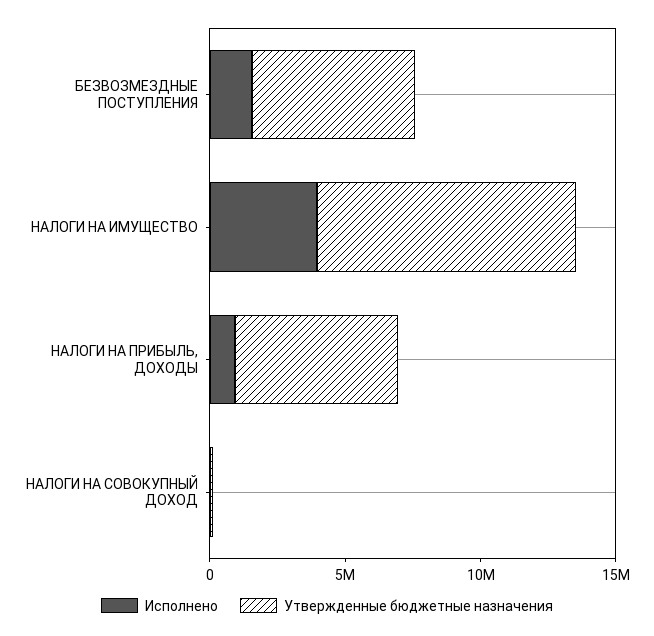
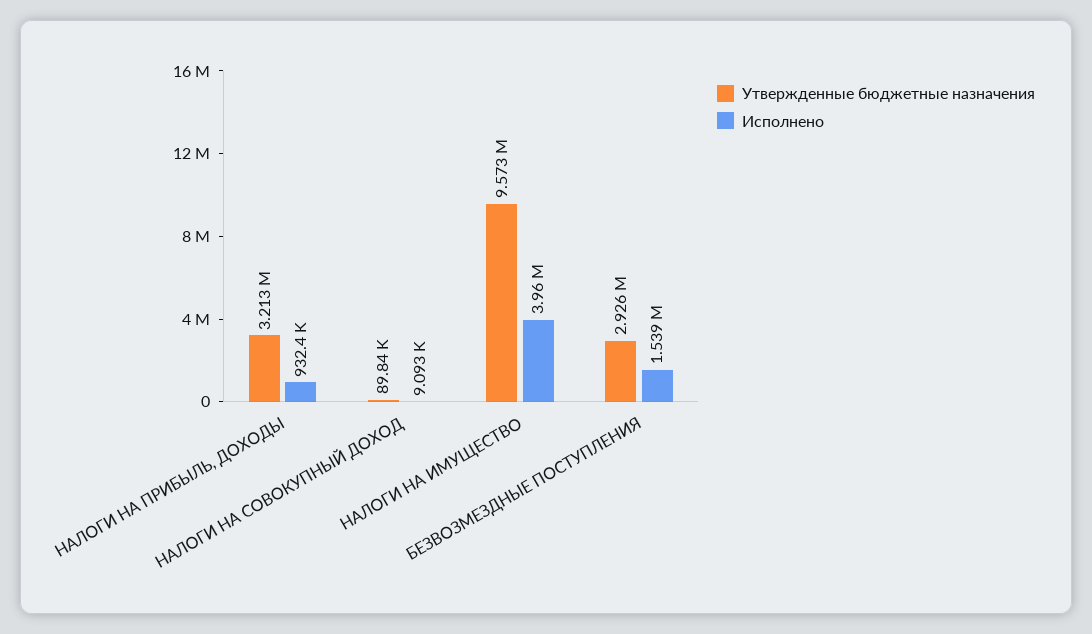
  {
    "Исполнено": {
      "БЕЗВОЗМЕЗДНЫЕ ПОСТУПЛЕНИЯ": 1539000,
      "НАЛОГИ НА ИМУЩЕСТВО": 3960000,
      "НАЛОГИ НА ПРИБЫЛЬ, ДОХОДЫ": 932400,
      "НАЛОГИ НА СОВОКУПНЫЙ ДОХОД": 9093
    },
    "Утвержденные бюджетные назначения": {
-     "БЕЗВОЗМЕЗДНЫЕ ПОСТУПЛЕНИЯ": 6000000,
+     "БЕЗВОЗМЕЗДНЫЕ ПОСТУПЛЕНИЯ": 2926000,
      "НАЛОГИ НА ИМУЩЕСТВО": 9573000,
-     "НАЛОГИ НА ПРИБЫЛЬ, ДОХОДЫ": 6000000,
+     "НАЛОГИ НА ПРИБЫЛЬ, ДОХОДЫ": 3213000,
      "НАЛОГИ НА СОВОКУПНЫЙ ДОХОД": 89840
    }
  }

